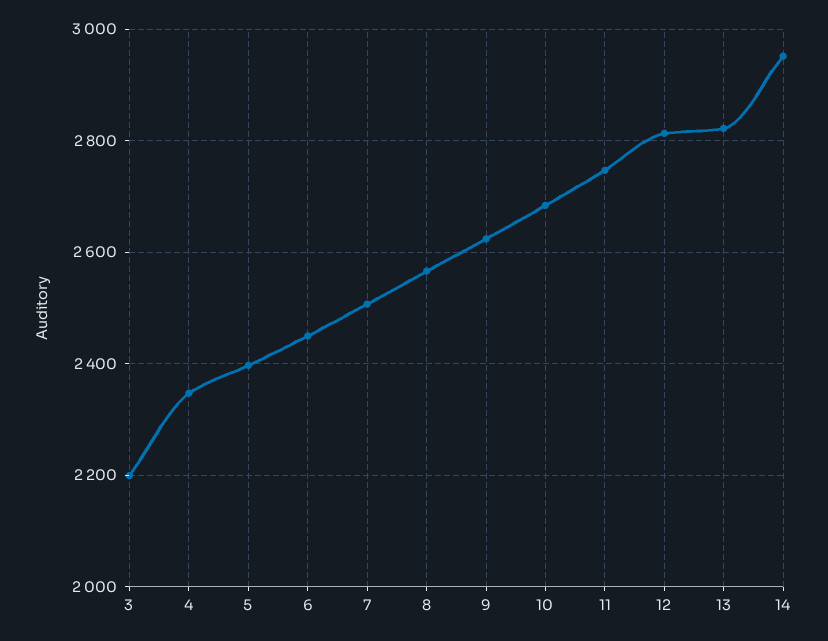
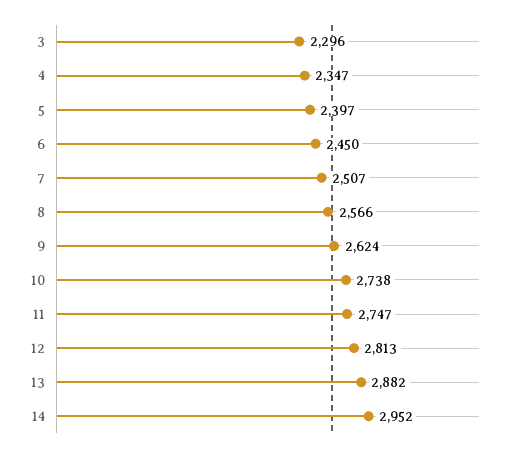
  {
-   "3": 2200,
+   "3": 2296,
    "4": 2347,
    "5": 2397,
    "6": 2450,
    "7": 2507,
    "8": 2566,
    "9": 2624,
-   "10": 2680,
+   "10": 2738,
    "11": 2747,
    "12": 2813,
-   "13": 2820,
+   "13": 2882,
    "14": 2952
  }

